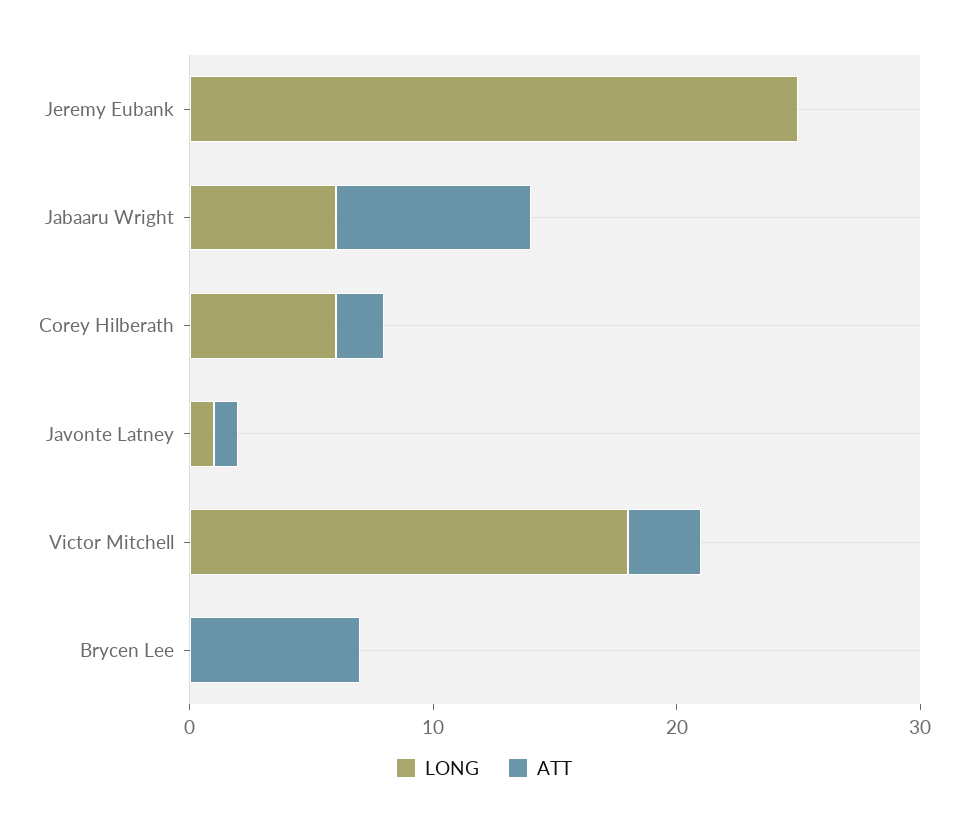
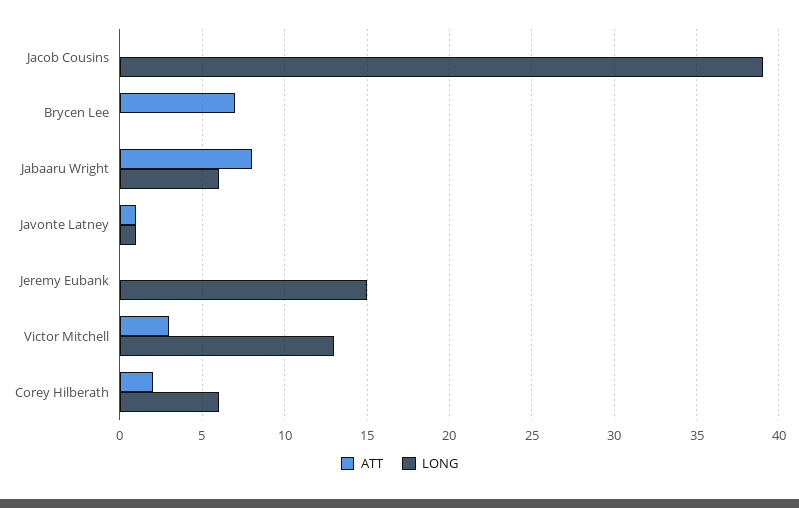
  {
    "LONG": {
-     "Jeremy Eubank": 25,
+     "Jeremy Eubank": 15,
      "Jabaaru Wright": 6,
      "Corey Hilberath": 6,
      "Javonte Latney": 1,
-     "Victor Mitchell": 18,
+     "Victor Mitchell": 13,
-     "Brycen Lee": 0
+     "Brycen Lee": 0,
+     "Jacob Cousins": 39
    },
    "ATT": {
      "Jeremy Eubank": 0,
      "Jabaaru Wright": 8,
      "Corey Hilberath": 2,
      "Javonte Latney": 1,
      "Victor Mitchell": 3,
-     "Brycen Lee": 7
+     "Brycen Lee": 7,
+     "Jacob Cousins": 0
    }
  }

